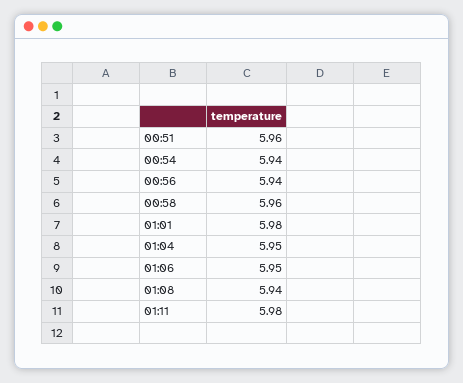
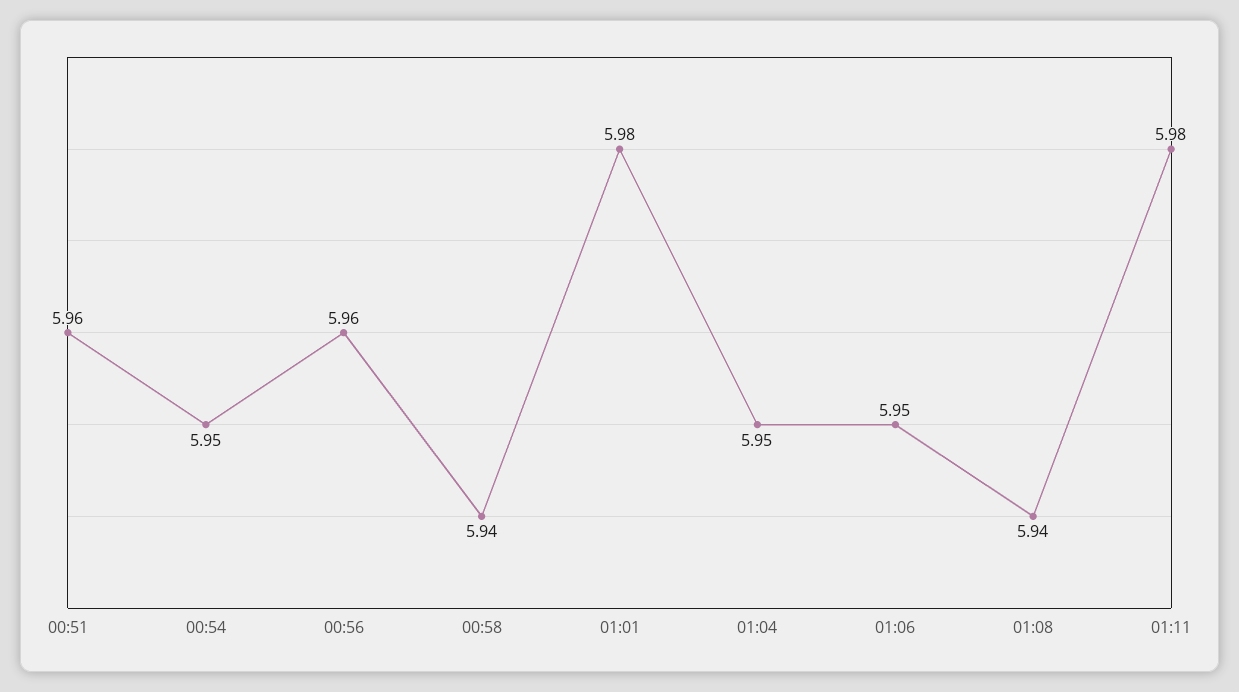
  {
    "00:51": 5.96,
-   "00:54": 5.94,
+   "00:54": 5.95,
-   "00:56": 5.94,
+   "00:56": 5.96,
-   "00:58": 5.96,
+   "00:58": 5.94,
    "01:01": 5.98,
    "01:04": 5.95,
    "01:06": 5.95,
    "01:08": 5.94,
    "01:11": 5.98
  }

